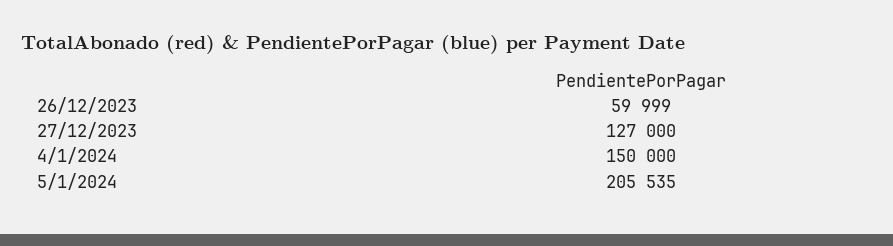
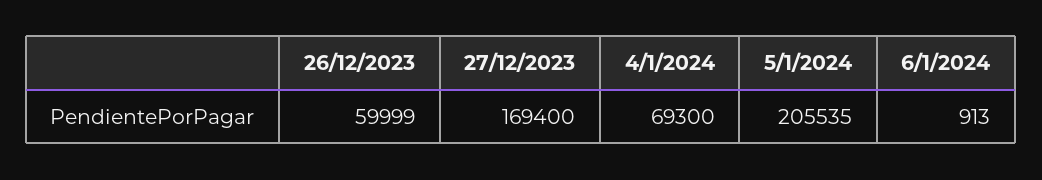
  {
    "26/12/2023": 59999,
-   "27/12/2023": 127000,
+   "27/12/2023": 169400,
-   "4/1/2024": 150000,
+   "4/1/2024": 69300,
-   "5/1/2024": 205535
+   "5/1/2024": 205535,
+   "6/1/2024": 913
  }

